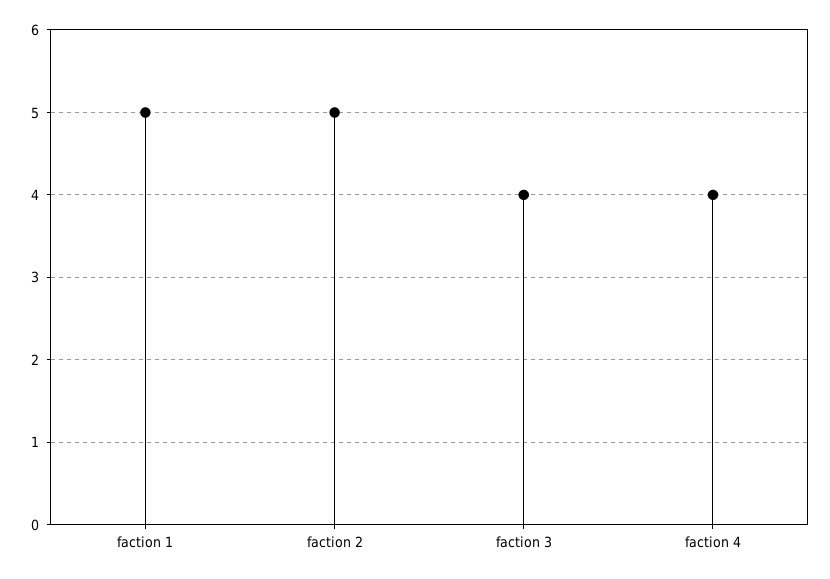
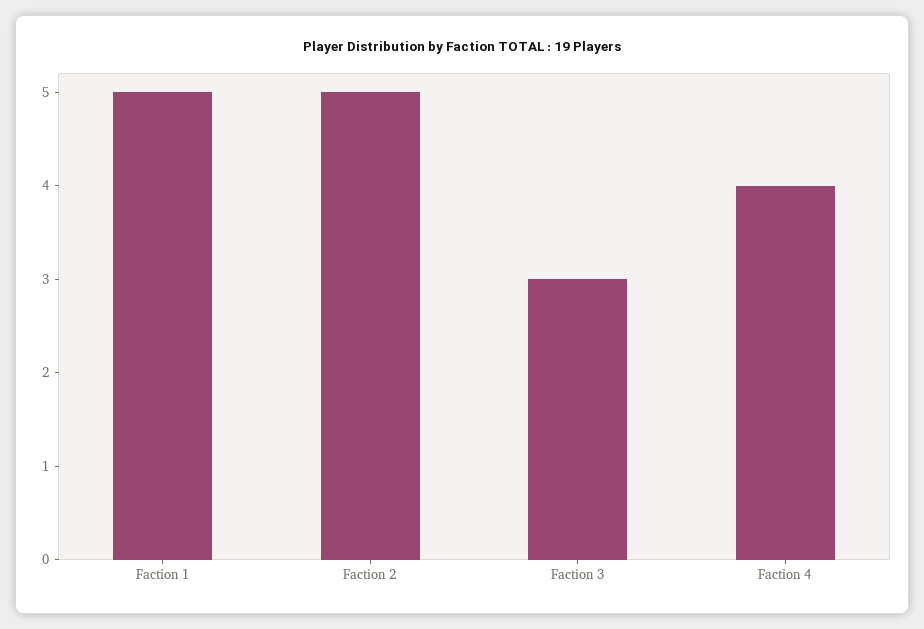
  {
    "faction 1": 5,
    "faction 2": 5,
-   "faction 3": 4,
+   "faction 3": 3,
    "faction 4": 4
  }

